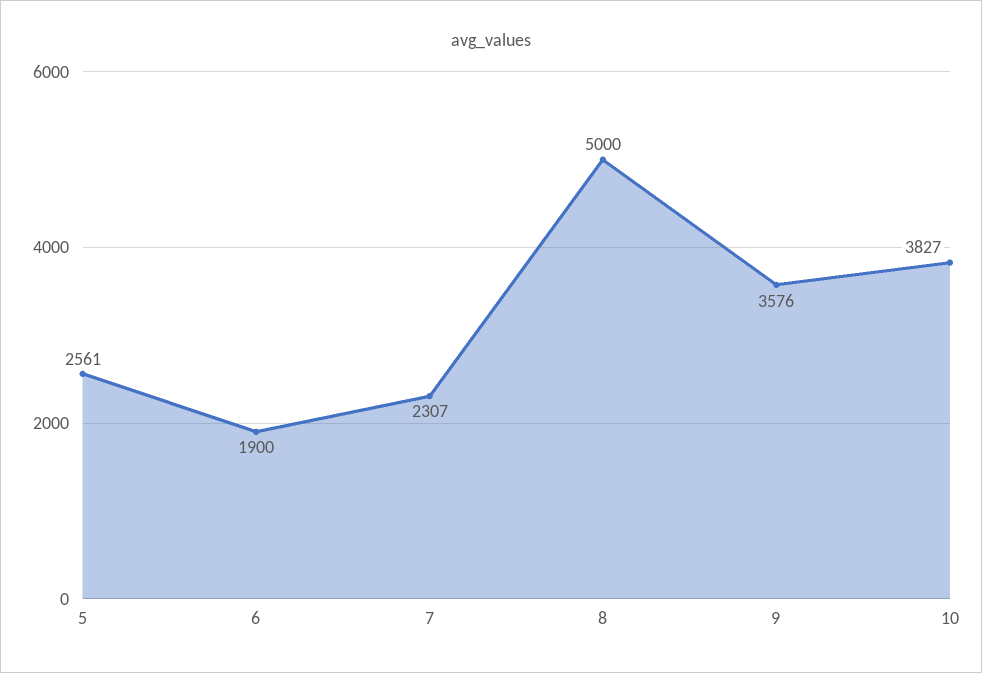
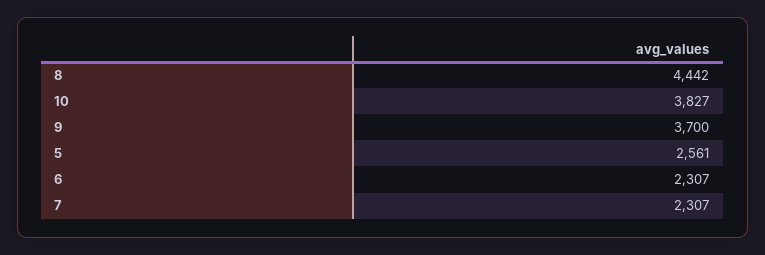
  {
    "5": 2561,
-   "6": 1900,
+   "6": 2307,
    "7": 2307,
-   "8": 5000,
+   "8": 4442,
-   "9": 3576,
+   "9": 3700,
    "10": 3827
  }

